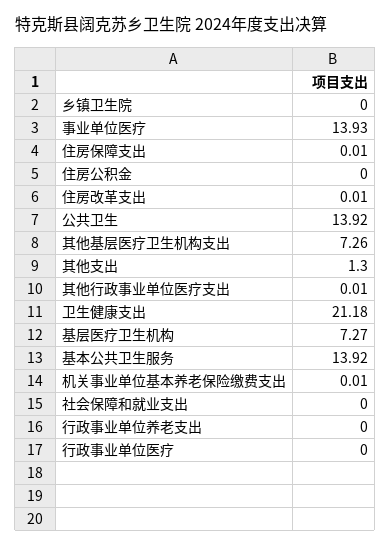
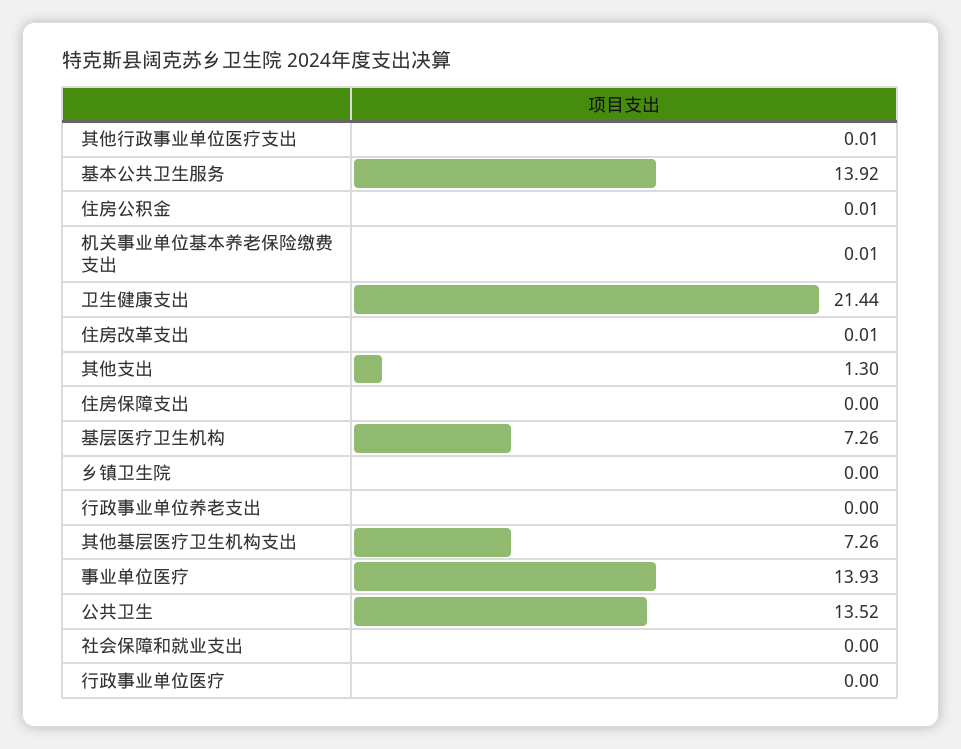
  {
    "乡镇卫生院": 0,
    "事业单位医疗": 13.93,
-   "住房保障支出": 0.01,
+   "住房保障支出": 0,
-   "住房公积金": 0,
+   "住房公积金": 0.01,
    "住房改革支出": 0.01,
-   "公共卫生": 13.92,
+   "公共卫生": 13.52,
    "其他基层医疗卫生机构支出": 7.26,
    "其他支出": 1.3,
    "其他行政事业单位医疗支出": 0.01,
-   "卫生健康支出": 21.18,
+   "卫生健康支出": 21.44,
-   "基层医疗卫生机构": 7.27,
+   "基层医疗卫生机构": 7.26,
    "基本公共卫生服务": 13.92,
    "机关事业单位基本养老保险缴费支出": 0.01,
    "社会保障和就业支出": 0,
    "行政事业单位养老支出": 0,
    "行政事业单位医疗": 0
  }

